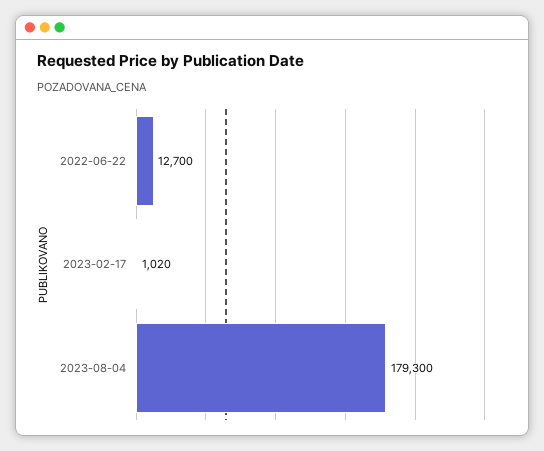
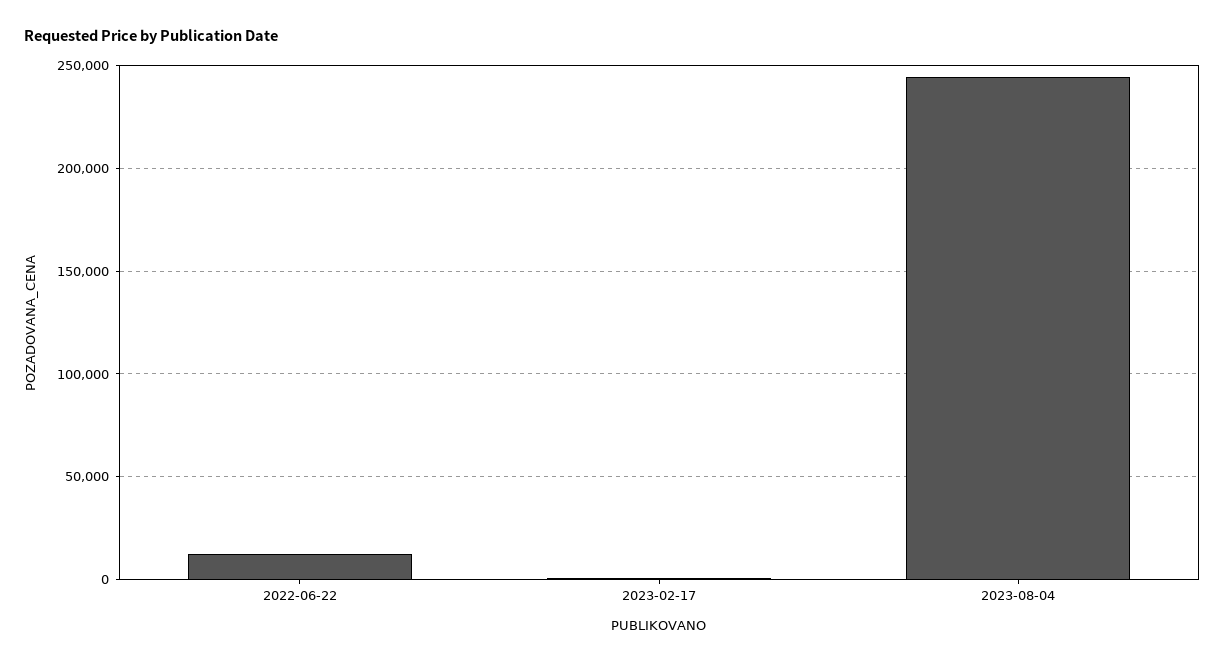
  {
    "2022-06-22": 12700,
    "2023-02-17": 1020,
-   "2023-08-04": 179300
+   "2023-08-04": 245000
  }

